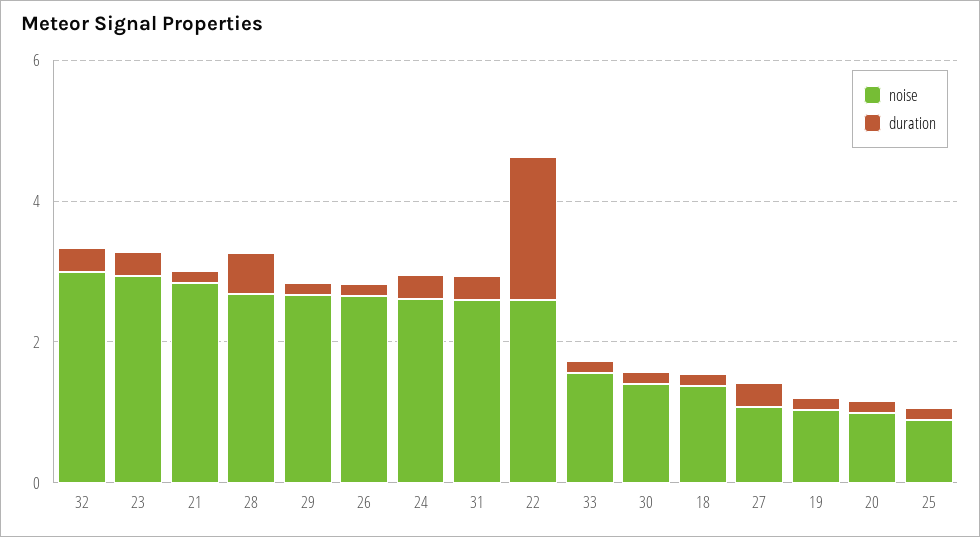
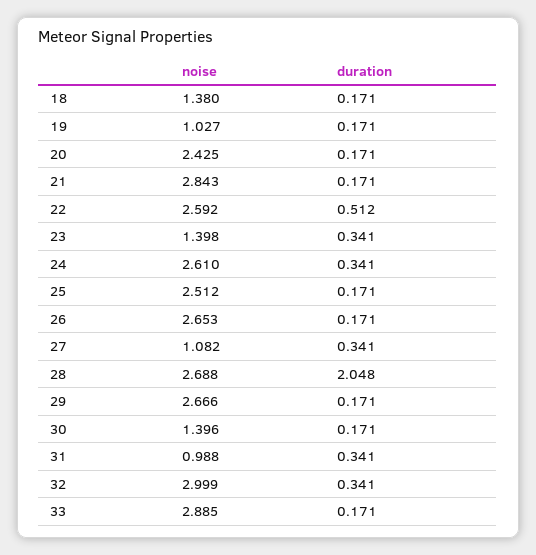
  {
    "noise": {
      "32": 2.999,
-     "23": 3,
+     "23": 1.398,
      "21": 2.843,
      "28": 2.688,
      "29": 2.666,
      "26": 2.653,
      "24": 2.61,
-     "31": 2.5,
+     "31": 0.988,
      "22": 2.592,
-     "33": 1.5,
+     "33": 2.885,
      "30": 1.396,
      "18": 1.38,
      "27": 1.082,
      "19": 1.027,
-     "20": 1,
+     "20": 2.425,
-     "25": 1
+     "25": 2.512
    },
    "duration": {
      "32": 0.341,
      "23": 0.341,
      "21": 0.171,
-     "28": 0.5,
+     "28": 2.048,
      "29": 0.171,
      "26": 0.171,
      "24": 0.341,
      "31": 0.341,
-     "22": 2,
+     "22": 0.512,
      "33": 0.171,
      "30": 0.171,
      "18": 0.171,
      "27": 0.341,
      "19": 0.171,
      "20": 0.171,
      "25": 0.171
    }
  }

